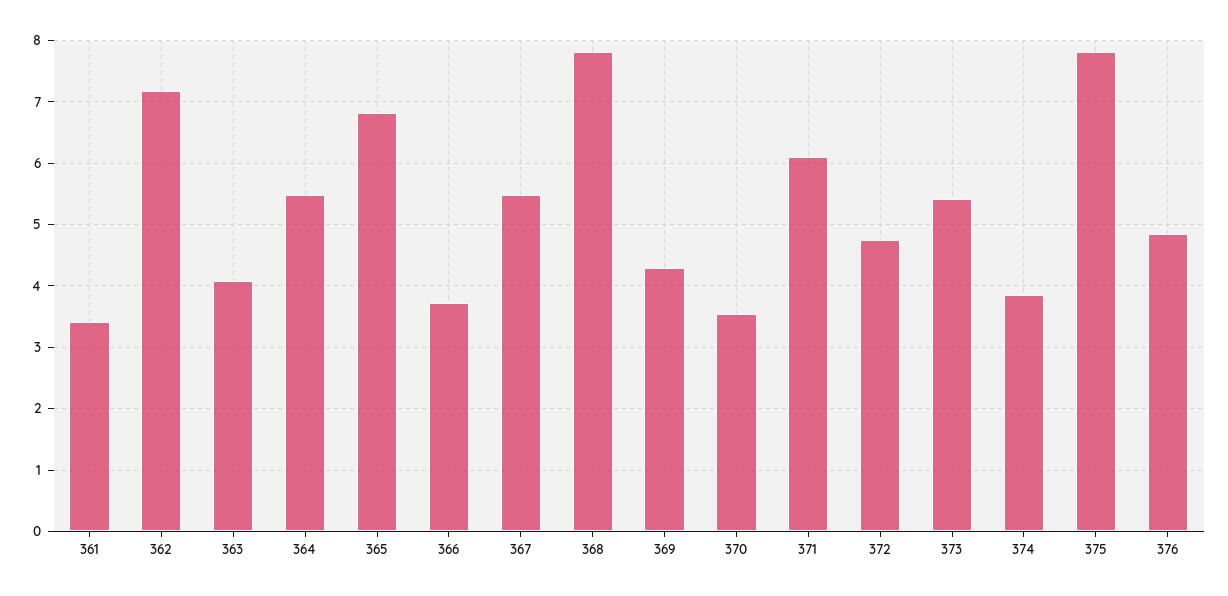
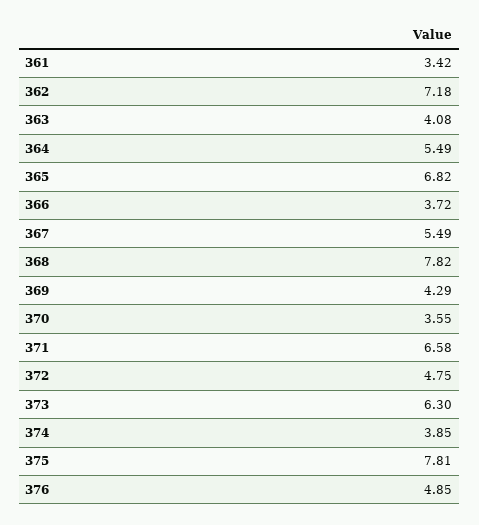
  {
    "361": 3.42,
    "362": 7.18,
    "363": 4.08,
    "364": 5.49,
    "365": 6.82,
    "366": 3.72,
    "367": 5.49,
    "368": 7.82,
    "369": 4.29,
    "370": 3.55,
-   "371": 6.1,
+   "371": 6.58,
    "372": 4.75,
-   "373": 5.4,
+   "373": 6.3,
    "374": 3.85,
    "375": 7.81,
    "376": 4.85
  }

